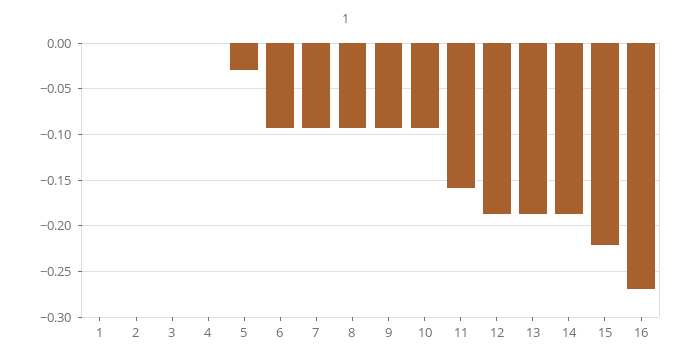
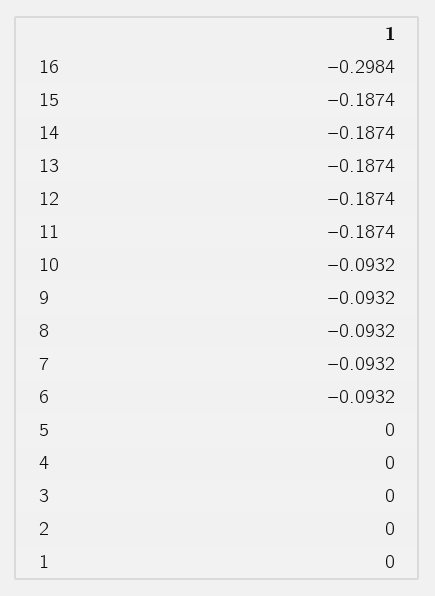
  {
    "1": 0,
    "2": 0,
    "3": 0,
    "4": 0,
-   "5": -0.03,
+   "5": 0,
    "6": -0.0932,
    "7": -0.0932,
    "8": -0.0932,
    "9": -0.0932,
    "10": -0.0932,
-   "11": -0.16,
+   "11": -0.1874,
    "12": -0.1874,
    "13": -0.1874,
    "14": -0.1874,
-   "15": -0.22,
+   "15": -0.1874,
-   "16": -0.27
+   "16": -0.2984
  }

